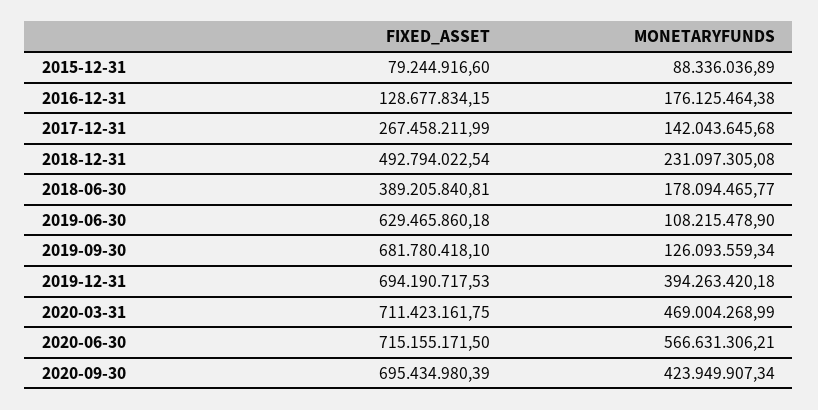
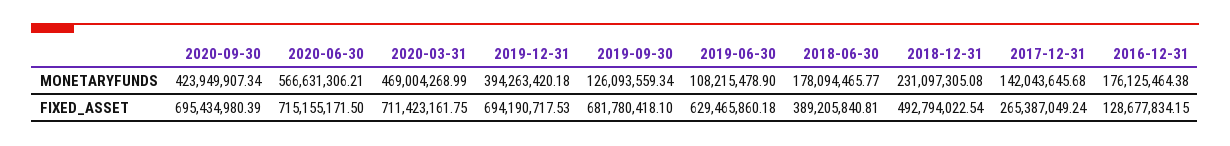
  {
    "FIXED_ASSET": {
-     "2015-12-31": 79244916.6,
      "2016-12-31": 128677834.15,
-     "2017-12-31": 267458211.99,
+     "2017-12-31": 265387049.24,
      "2018-12-31": 492794022.54,
      "2018-06-30": 389205840.81,
      "2019-06-30": 629465860.18,
      "2019-09-30": 681780418.1,
      "2019-12-31": 694190717.53,
      "2020-03-31": 711423161.75,
      "2020-06-30": 715155171.5,
      "2020-09-30": 695434980.39
    },
    "MONETARYFUNDS": {
-     "2015-12-31": 88336036.89,
      "2016-12-31": 176125464.38,
      "2017-12-31": 142043645.68,
      "2018-12-31": 231097305.08,
      "2018-06-30": 178094465.77,
      "2019-06-30": 108215478.9,
      "2019-09-30": 126093559.34,
      "2019-12-31": 394263420.18,
      "2020-03-31": 469004268.99,
      "2020-06-30": 566631306.21,
      "2020-09-30": 423949907.34
    }
  }

